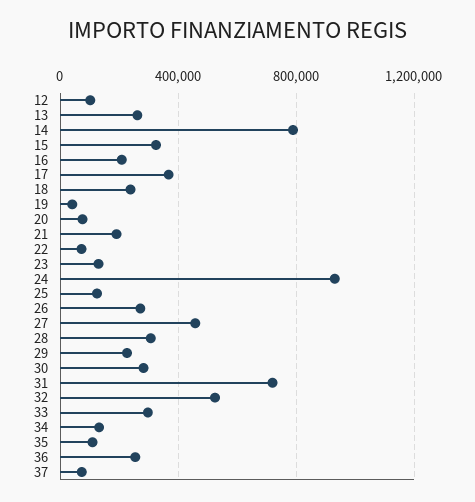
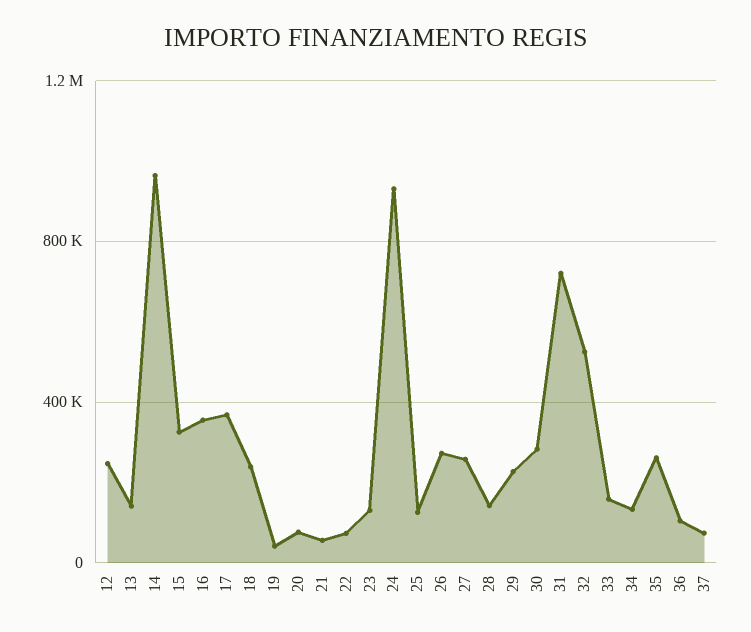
  {
-   "12": 100000,
+   "12": 250000,
-   "13": 250000,
+   "13": 150000,
-   "14": 800000,
+   "14": 950000,
    "15": 350000,
-   "16": 200000,
+   "16": 350000,
    "17": 350000,
    "18": 250000,
    "19": 50000,
    "20": 100000,
-   "21": 200000,
+   "21": 50000,
    "22": 50000,
    "23": 150000,
    "24": 950000,
    "25": 150000,
    "26": 250000,
-   "27": 450000,
+   "27": 250000,
-   "28": 300000,
+   "28": 150000,
    "29": 250000,
    "30": 300000,
    "31": 700000,
    "32": 550000,
-   "33": 300000,
+   "33": 150000,
    "34": 150000,
-   "35": 100000,
+   "35": 250000,
-   "36": 250000,
+   "36": 100000,
    "37": 50000
  }

